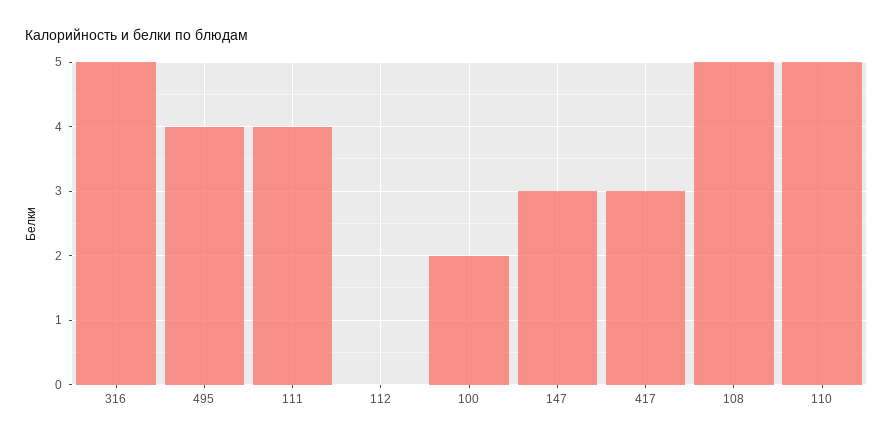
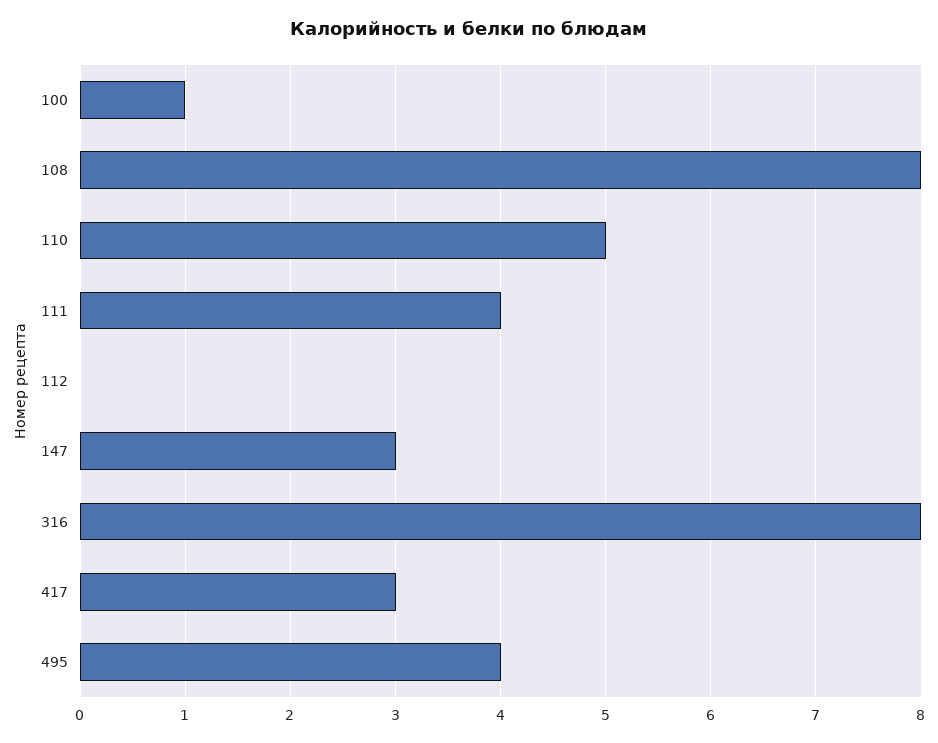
  {
-   "316": 5,
+   "316": 8,
    "495": 4,
    "111": 4,
    "112": 0,
-   "100": 2,
+   "100": 1,
    "147": 3,
    "417": 3,
-   "108": 5,
+   "108": 8,
    "110": 5
  }

